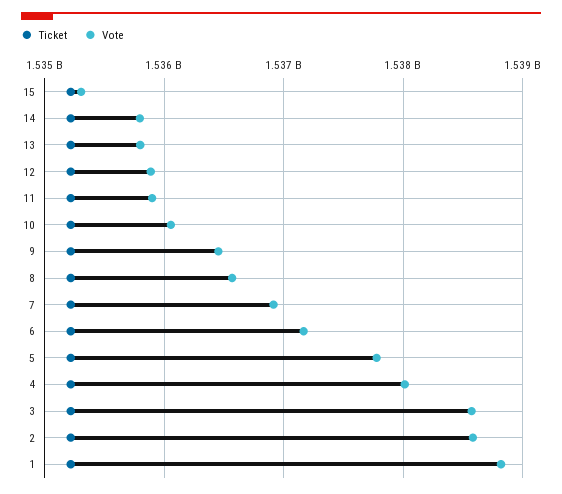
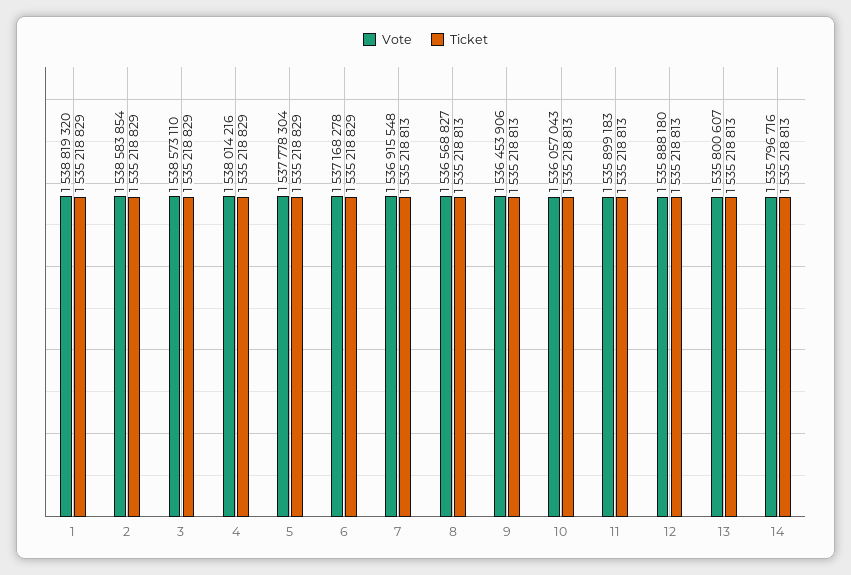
  {
    "Ticket": {
-     "15": 1535200000,
      "14": 1535218813,
      "13": 1535218813,
      "12": 1535218813,
      "11": 1535218813,
      "10": 1535218813,
      "9": 1535218813,
      "8": 1535218813,
      "7": 1535218813,
      "6": 1535218829,
      "5": 1535218829,
      "4": 1535218829,
      "3": 1535218829,
      "2": 1535218829,
      "1": 1535218829
    },
    "Vote": {
-     "15": 1535300000,
      "14": 1535796716,
      "13": 1535800607,
      "12": 1535888180,
      "11": 1535899183,
      "10": 1536057043,
      "9": 1536453906,
      "8": 1536568827,
      "7": 1536915548,
      "6": 1537168278,
      "5": 1537778304,
      "4": 1538014216,
      "3": 1538573110,
      "2": 1538583854,
      "1": 1538819320
    }
  }

